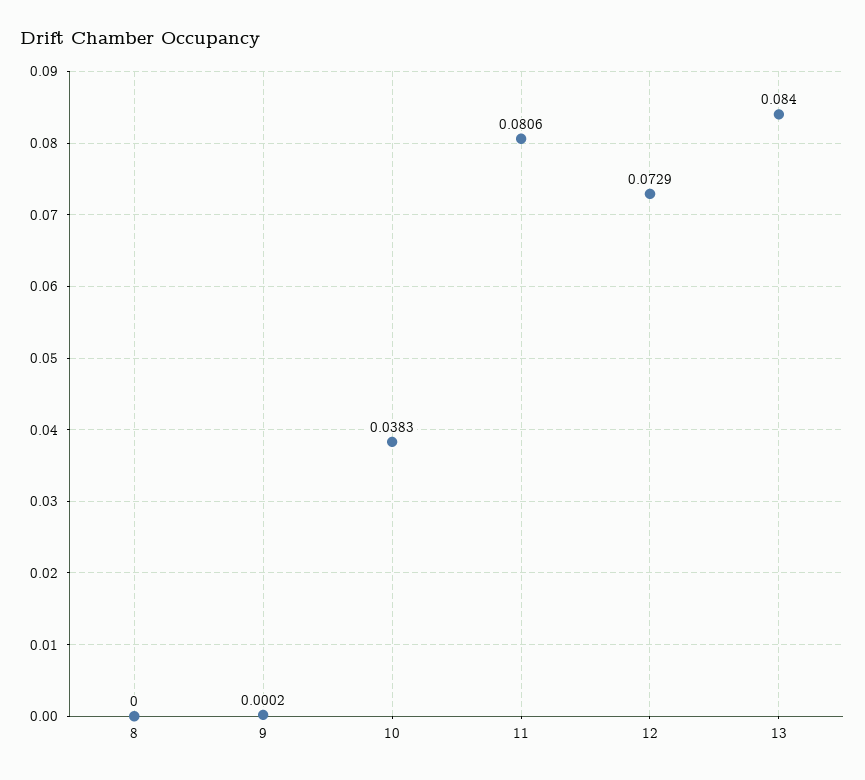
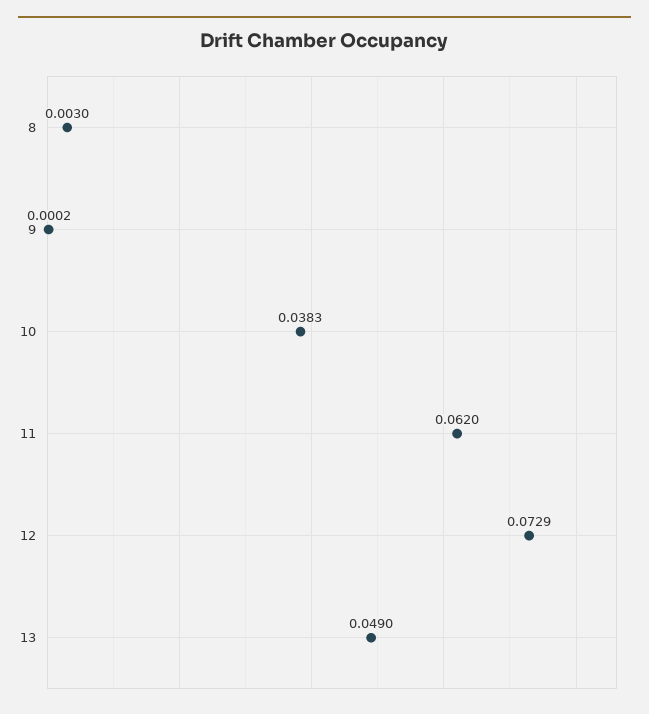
  {
-   "8": 0,
+   "8": 0.003,
    "9": 0.0002,
    "10": 0.0383,
-   "11": 0.0806,
+   "11": 0.062,
    "12": 0.0729,
-   "13": 0.084
+   "13": 0.049
  }

